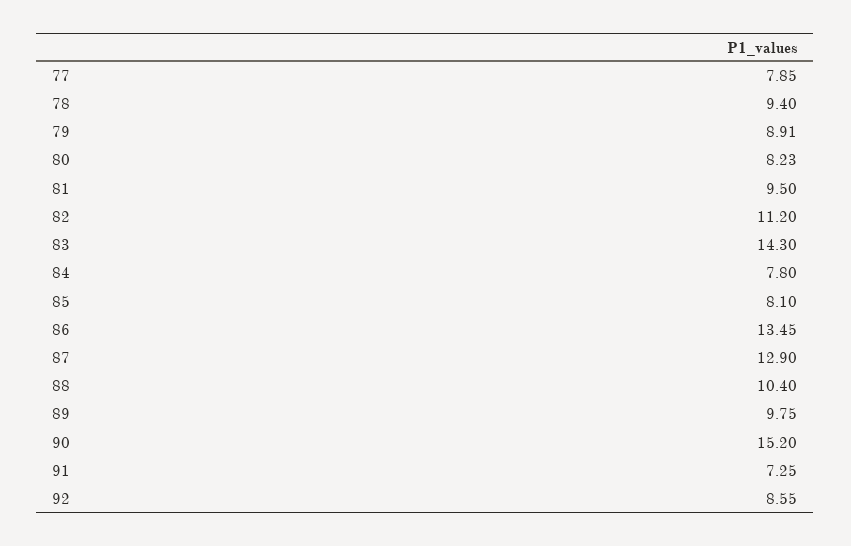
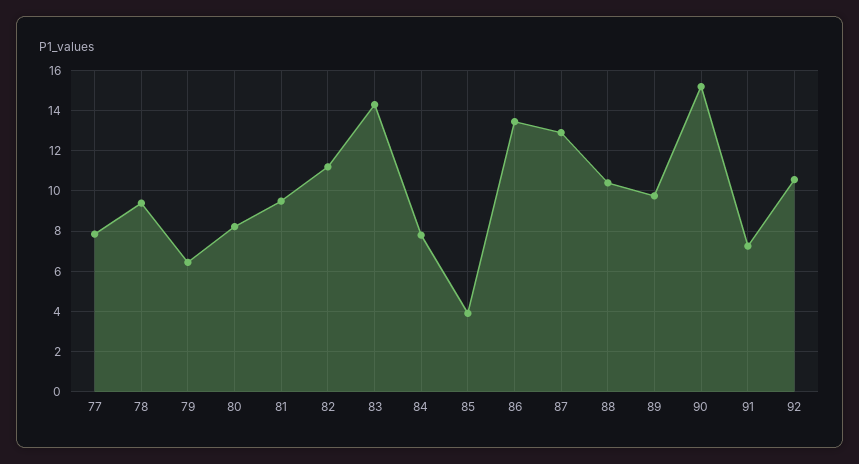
  {
    "77": 7.85,
    "78": 9.4,
-   "79": 8.91,
+   "79": 6.5,
    "80": 8.23,
    "81": 9.5,
    "82": 11.2,
    "83": 14.3,
    "84": 7.8,
-   "85": 8.1,
+   "85": 4,
    "86": 13.45,
    "87": 12.9,
    "88": 10.4,
    "89": 9.75,
    "90": 15.2,
    "91": 7.25,
-   "92": 8.55
+   "92": 10.5
  }

